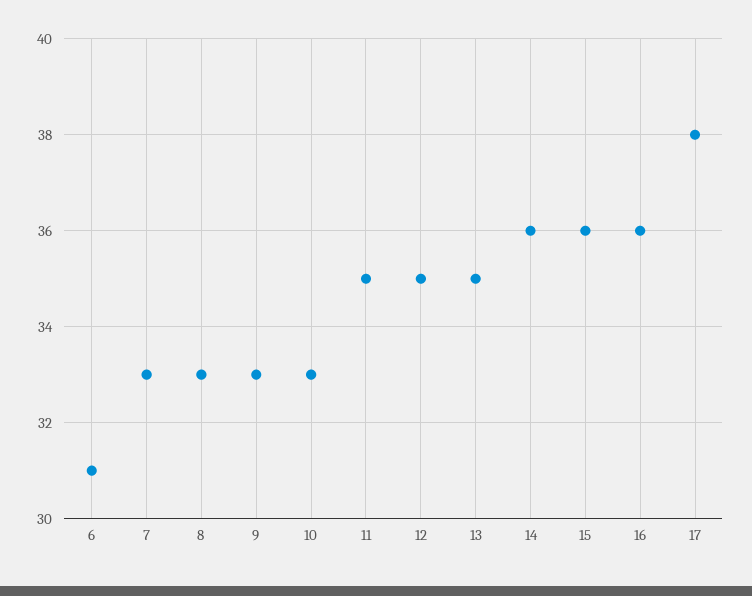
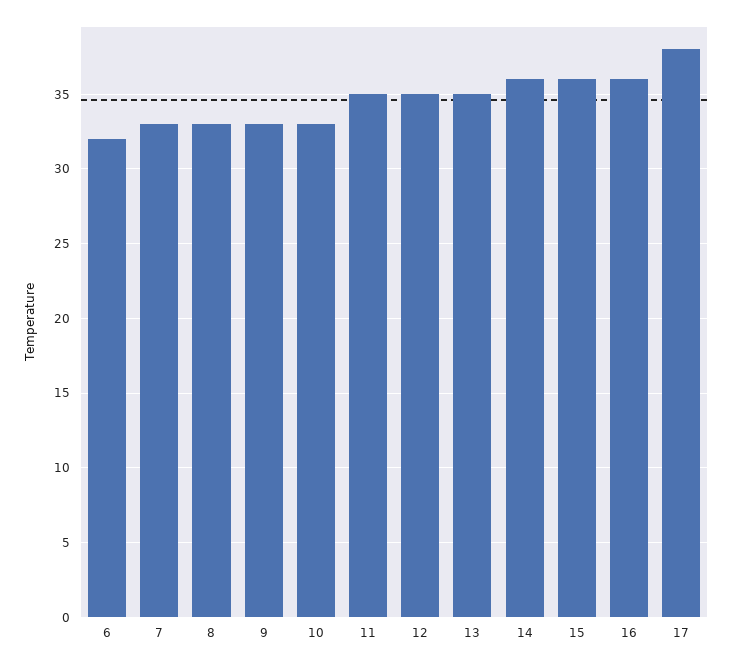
  {
-   "6": 31,
+   "6": 32,
    "7": 33,
    "8": 33,
    "9": 33,
    "10": 33,
    "11": 35,
    "12": 35,
    "13": 35,
    "14": 36,
    "15": 36,
    "16": 36,
    "17": 38
  }

